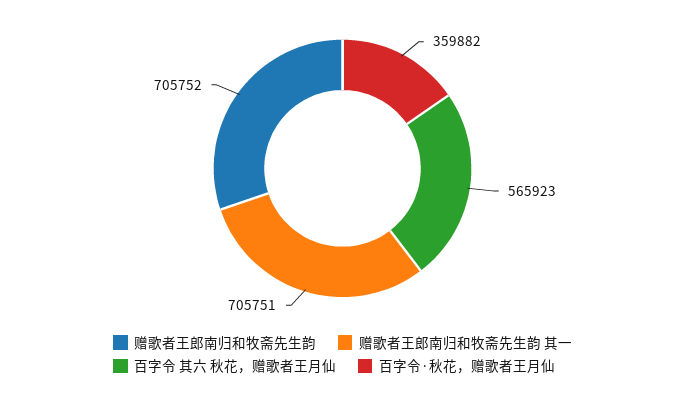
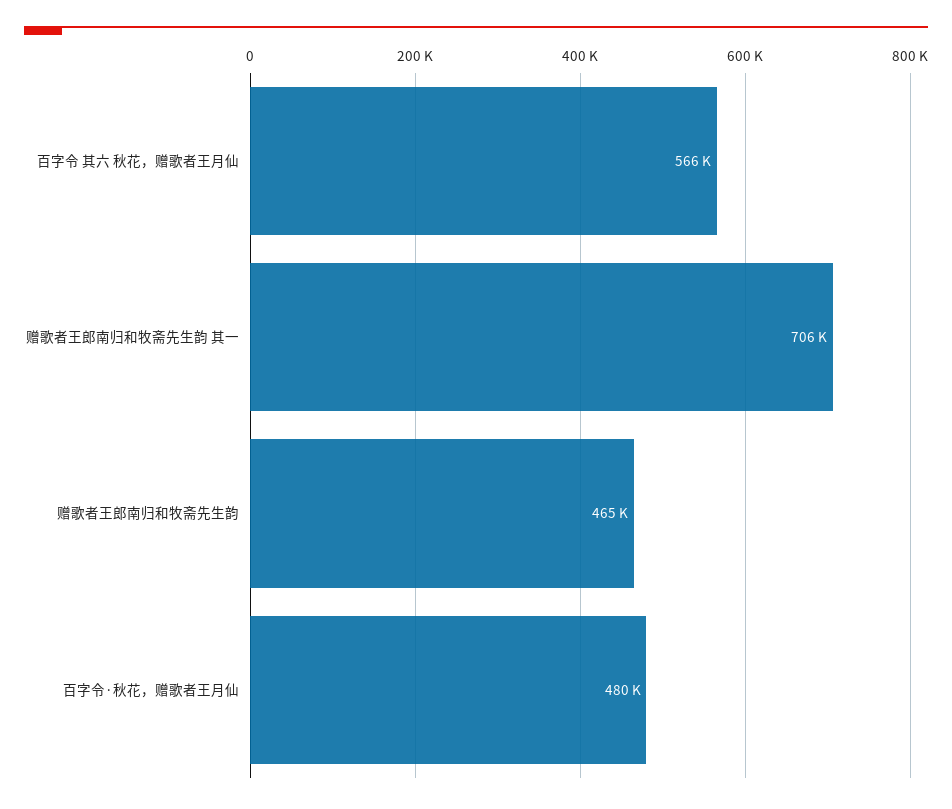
  {
-   "赠歌者王郎南归和牧斋先生韵": 705752,
+   "赠歌者王郎南归和牧斋先生韵": 465000,
    "赠歌者王郎南归和牧斋先生韵 其一": 705751,
    "百字令 其六 秋花，赠歌者王月仙": 565923,
-   "百字令·秋花，赠歌者王月仙": 359882
+   "百字令·秋花，赠歌者王月仙": 480000
  }

